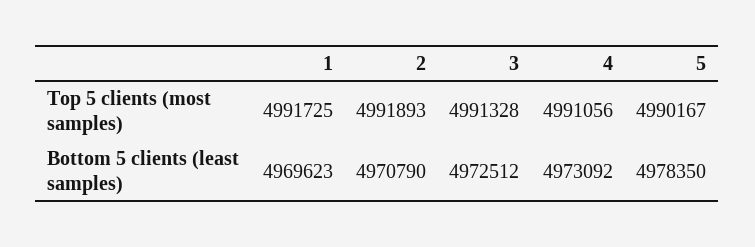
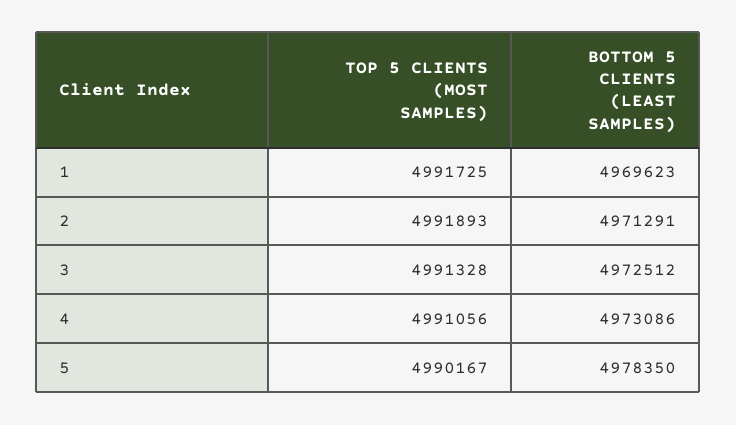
  {
    "1": {
      "Top 5 clients (most samples)": 4991725,
      "Bottom 5 clients (least samples)": 4969623
    },
    "2": {
      "Top 5 clients (most samples)": 4991893,
-     "Bottom 5 clients (least samples)": 4970790
+     "Bottom 5 clients (least samples)": 4971291
    },
    "3": {
      "Top 5 clients (most samples)": 4991328,
      "Bottom 5 clients (least samples)": 4972512
    },
    "4": {
      "Top 5 clients (most samples)": 4991056,
-     "Bottom 5 clients (least samples)": 4973092
+     "Bottom 5 clients (least samples)": 4973086
    },
    "5": {
      "Top 5 clients (most samples)": 4990167,
      "Bottom 5 clients (least samples)": 4978350
    }
  }

